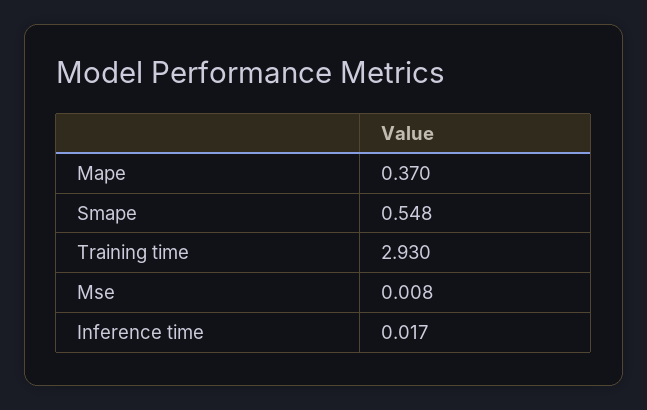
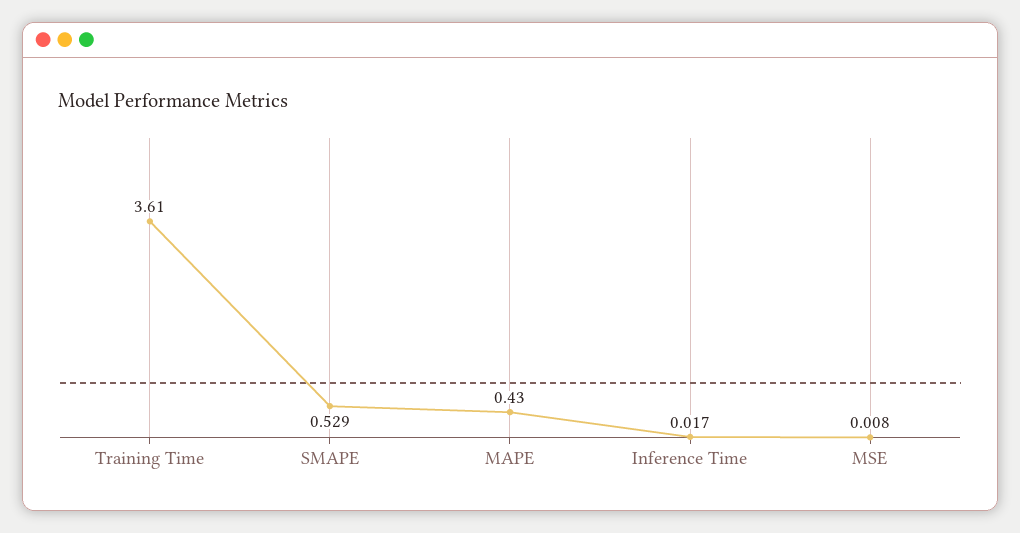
  {
-   "Mape": 0.37,
+   "Mape": 0.43,
-   "Smape": 0.548,
+   "Smape": 0.529,
-   "Training time": 2.93,
+   "Training time": 3.61,
    "Mse": 0.008,
    "Inference time": 0.017
  }

